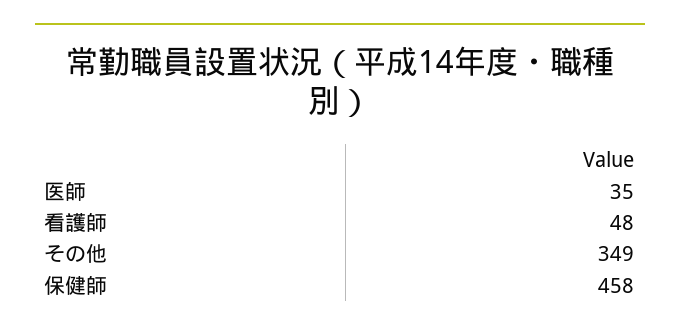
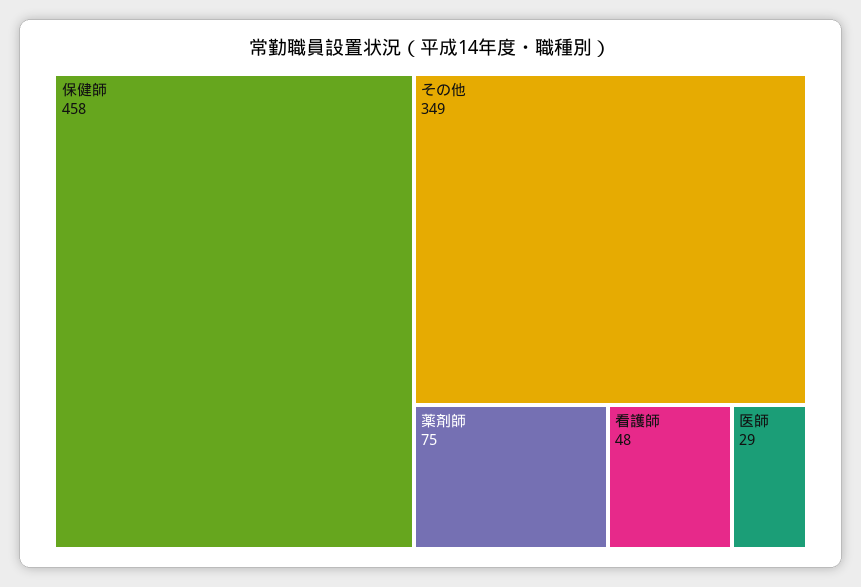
  {
-   "医師": 35,
+   "医師": 29,
    "看護師": 48,
    "その他": 349,
-   "保健師": 458
+   "保健師": 458,
+   "薬剤師": 75
  }

